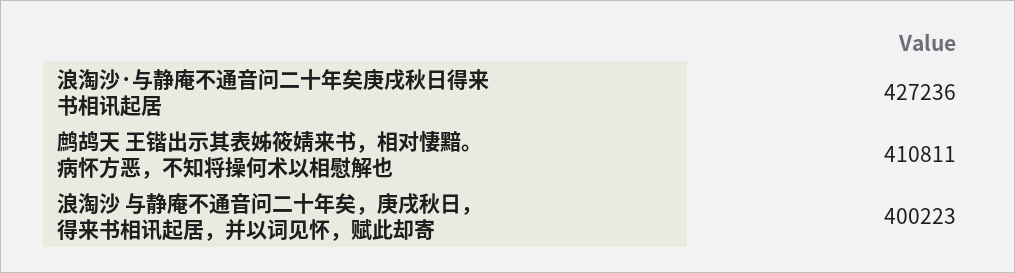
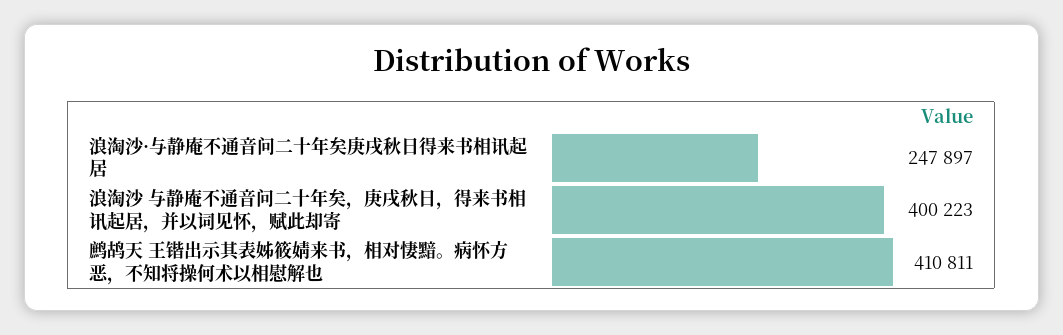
  {
-   "浪淘沙·与静庵不通音问二十年矣庚戌秋日得来书相讯起居": 427236,
+   "浪淘沙·与静庵不通音问二十年矣庚戌秋日得来书相讯起居": 247897,
    "鹧鸪天 王锴出示其表姊筱婧来书，相对悽黯。病怀方恶，不知将操何术以相慰解也": 410811,
    "浪淘沙 与静庵不通音问二十年矣，庚戌秋日，得来书相讯起居，并以词见怀，赋此却寄": 400223
  }

